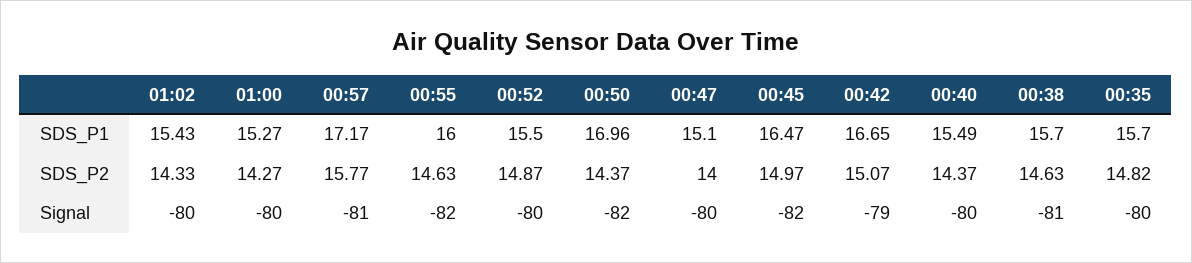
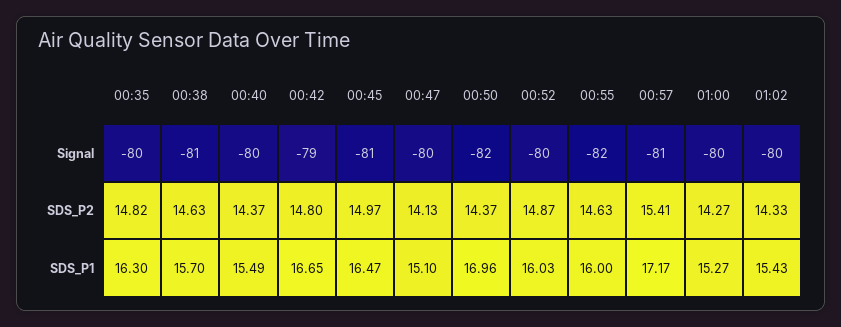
  {
    "01:02": {
      "SDS_P1": 15.43,
      "SDS_P2": 14.33,
      "Signal": -80
    },
    "01:00": {
      "SDS_P1": 15.27,
      "SDS_P2": 14.27,
      "Signal": -80
    },
    "00:57": {
      "SDS_P1": 17.17,
-     "SDS_P2": 15.77,
+     "SDS_P2": 15.41,
      "Signal": -81
    },
    "00:55": {
      "SDS_P1": 16,
      "SDS_P2": 14.63,
      "Signal": -82
    },
    "00:52": {
-     "SDS_P1": 15.5,
+     "SDS_P1": 16.03,
      "SDS_P2": 14.87,
      "Signal": -80
    },
    "00:50": {
      "SDS_P1": 16.96,
      "SDS_P2": 14.37,
      "Signal": -82
    },
    "00:47": {
      "SDS_P1": 15.1,
-     "SDS_P2": 14,
+     "SDS_P2": 14.13,
      "Signal": -80
    },
    "00:45": {
      "SDS_P1": 16.47,
      "SDS_P2": 14.97,
-     "Signal": -82
+     "Signal": -81
    },
    "00:42": {
      "SDS_P1": 16.65,
-     "SDS_P2": 15.07,
+     "SDS_P2": 14.8,
      "Signal": -79
    },
    "00:40": {
      "SDS_P1": 15.49,
      "SDS_P2": 14.37,
      "Signal": -80
    },
    "00:38": {
      "SDS_P1": 15.7,
      "SDS_P2": 14.63,
      "Signal": -81
    },
    "00:35": {
-     "SDS_P1": 15.7,
+     "SDS_P1": 16.3,
      "SDS_P2": 14.82,
      "Signal": -80
    }
  }

